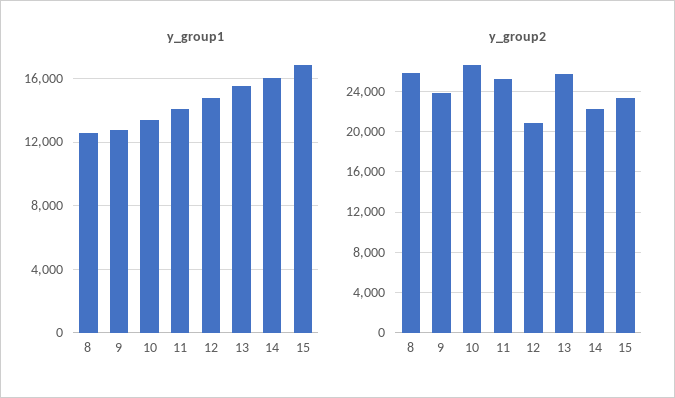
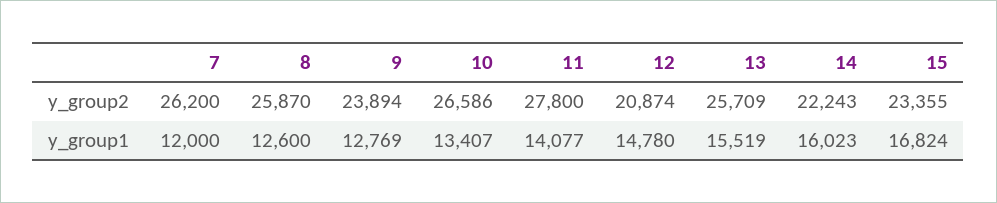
  {
    "y_group1": {
      "8": 12600,
      "9": 12769,
      "10": 13407,
      "11": 14077,
      "12": 14780,
      "13": 15519,
      "14": 16023,
-     "15": 16824
+     "15": 16824,
+     "7": 12000
    },
    "y_group2": {
      "8": 25870,
      "9": 23894,
      "10": 26586,
-     "11": 25000,
+     "11": 27800,
      "12": 20874,
      "13": 25709,
      "14": 22243,
-     "15": 23355
+     "15": 23355,
+     "7": 26200
    }
  }

